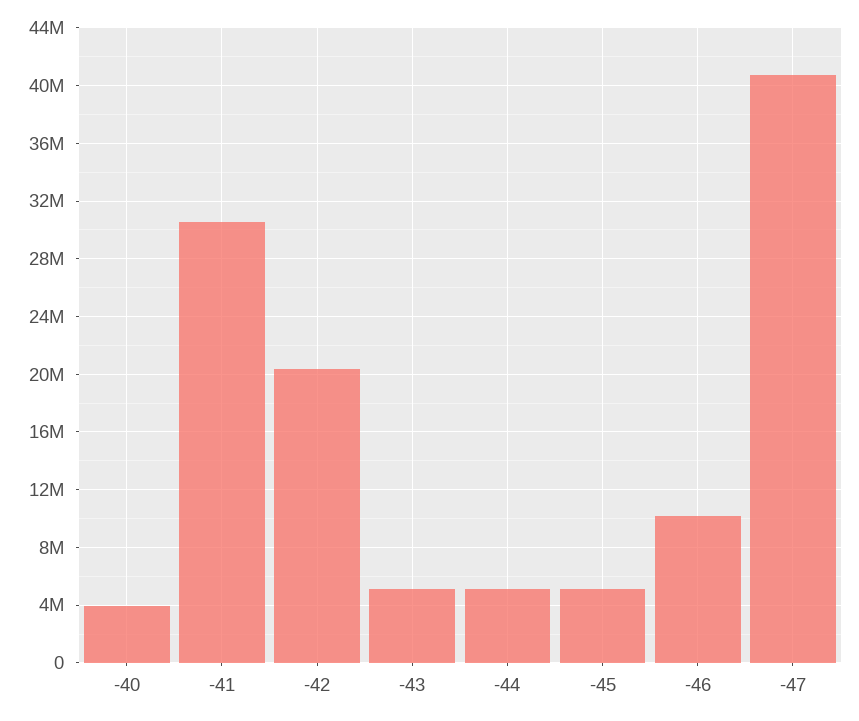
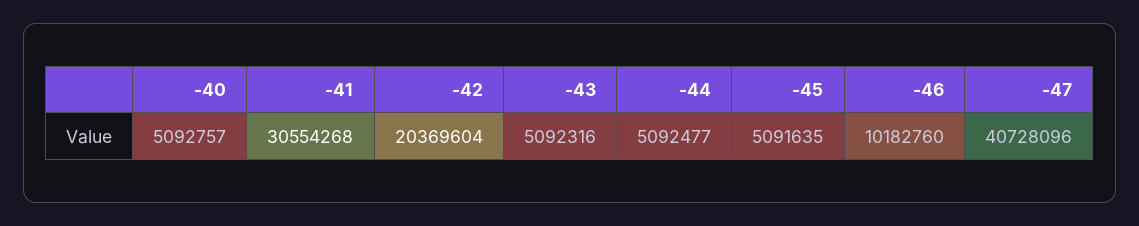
  {
-   "-40": 4000000,
+   "-40": 5092757,
    "-41": 30554268,
    "-42": 20369604,
    "-43": 5092316,
    "-44": 5092477,
    "-45": 5091635,
    "-46": 10182760,
    "-47": 40728096
  }

